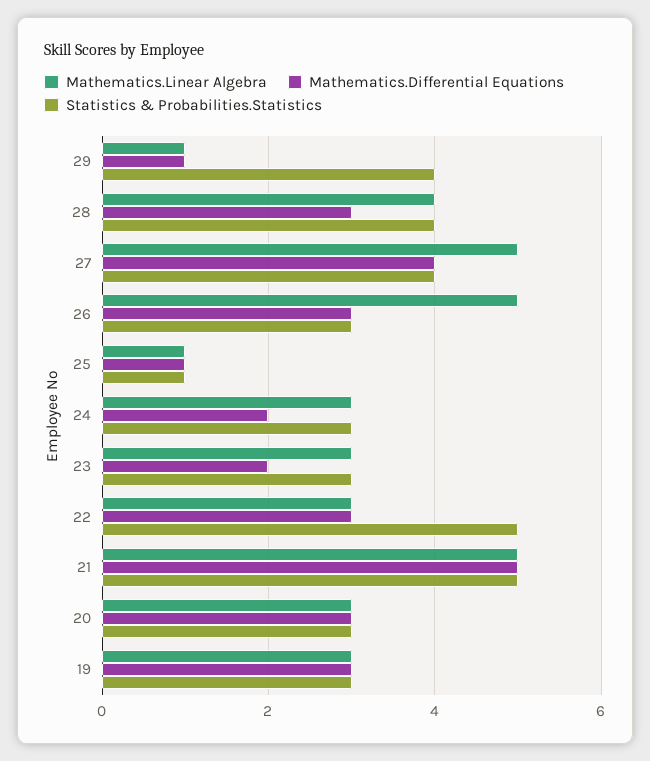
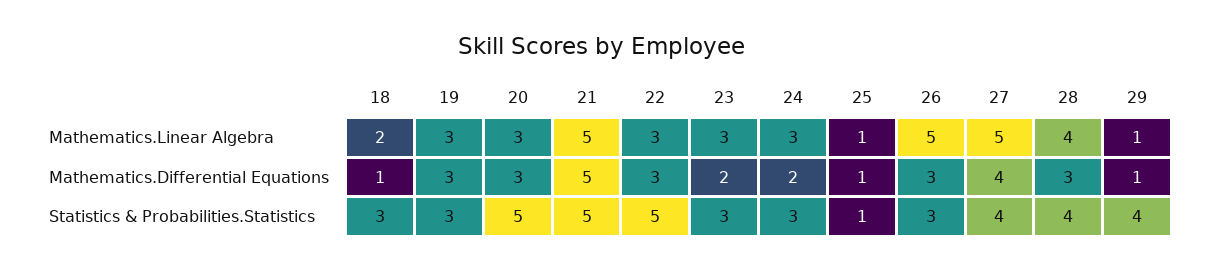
  {
    "Mathematics.Linear Algebra": {
      "29": 1,
      "28": 4,
      "27": 5,
      "26": 5,
      "25": 1,
      "24": 3,
      "23": 3,
      "22": 3,
      "21": 5,
      "20": 3,
-     "19": 3
+     "19": 3,
+     "18": 2
    },
    "Mathematics.Differential Equations": {
      "29": 1,
      "28": 3,
      "27": 4,
      "26": 3,
      "25": 1,
      "24": 2,
      "23": 2,
      "22": 3,
      "21": 5,
      "20": 3,
-     "19": 3
+     "19": 3,
+     "18": 1
    },
    "Statistics & Probabilities.Statistics": {
      "29": 4,
      "28": 4,
      "27": 4,
      "26": 3,
      "25": 1,
      "24": 3,
      "23": 3,
      "22": 5,
      "21": 5,
-     "20": 3,
+     "20": 5,
-     "19": 3
+     "19": 3,
+     "18": 3
    }
  }

